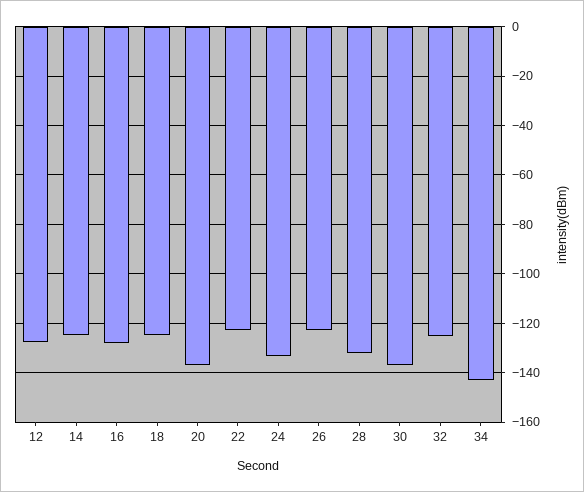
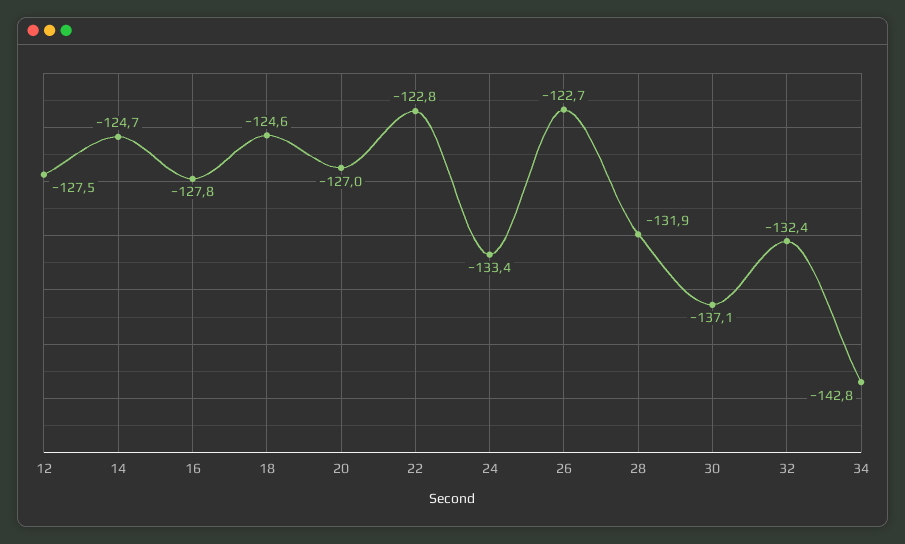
  {
    "12": -127.5,
    "14": -124.7,
    "16": -127.8,
    "18": -124.6,
-   "20": -137.5,
+   "20": -127,
    "22": -122.8,
    "24": -133.4,
    "26": -122.7,
    "28": -131.9,
    "30": -137.1,
-   "32": -125,
+   "32": -132.4,
    "34": -142.8
  }

